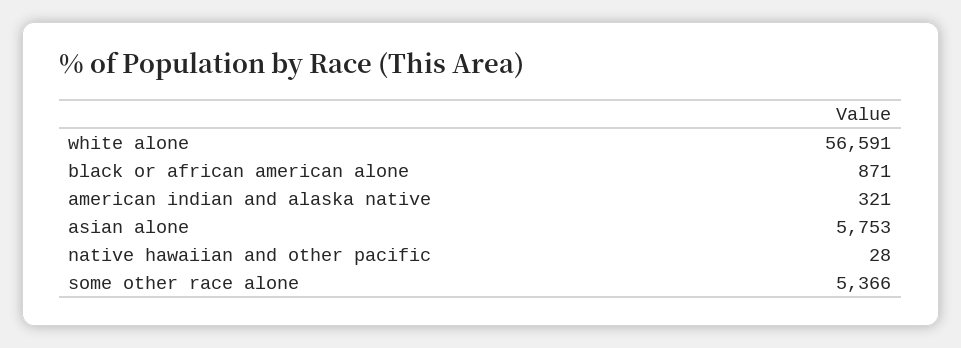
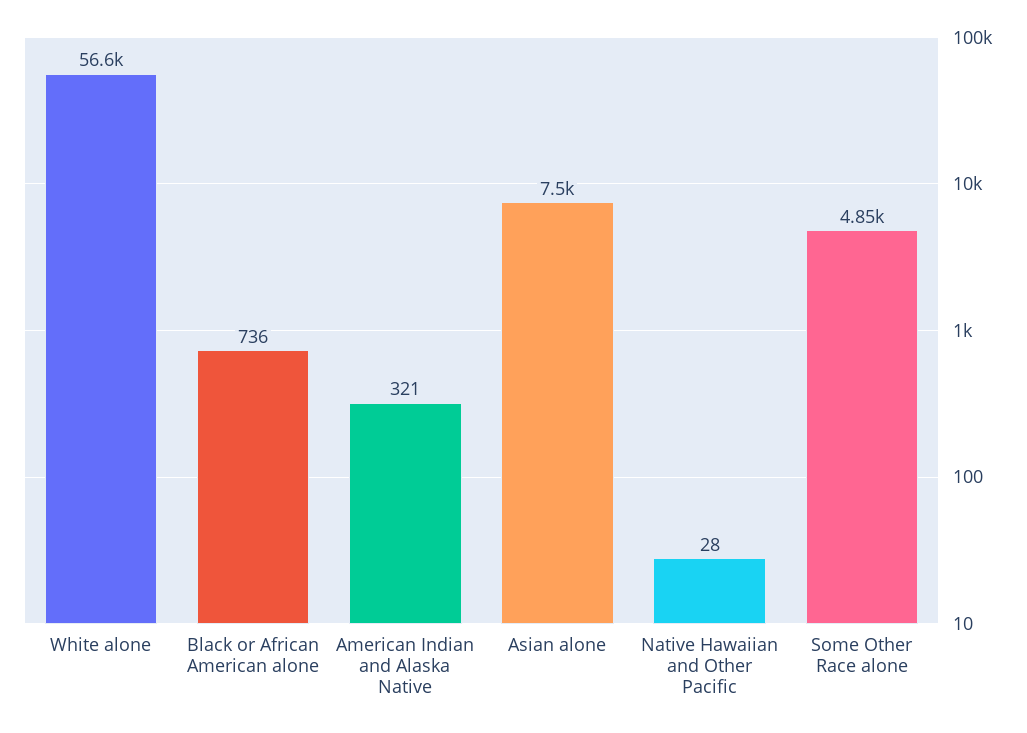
  {
    "white alone": 56591,
-   "black or african american alone": 871,
+   "black or african american alone": 736,
    "american indian and alaska native": 321,
-   "asian alone": 5753,
+   "asian alone": 7500,
    "native hawaiian and other pacific": 28,
-   "some other race alone": 5366
+   "some other race alone": 4850
  }

